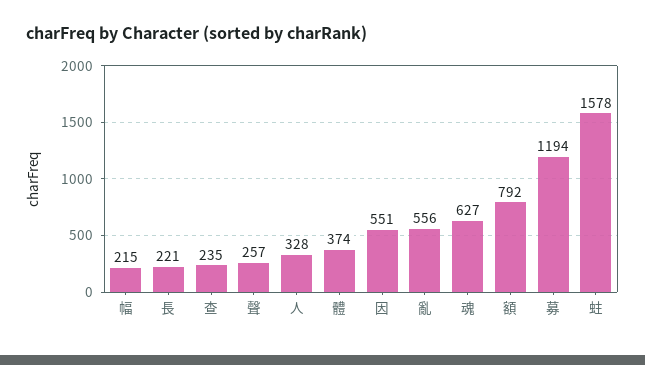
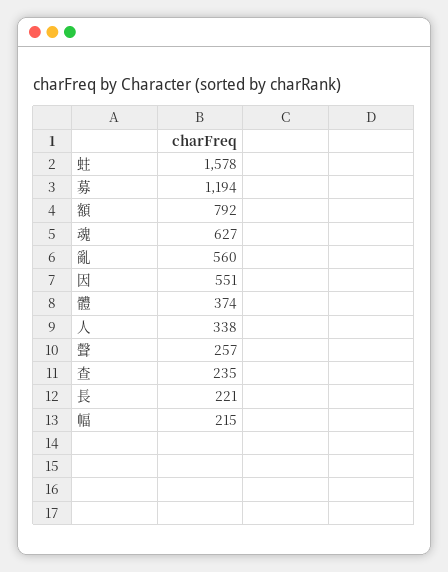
  {
    "幅": 215,
    "長": 221,
    "查": 235,
    "聲": 257,
-   "人": 328,
+   "人": 338,
    "體": 374,
    "因": 551,
-   "亂": 556,
+   "亂": 560,
    "魂": 627,
    "額": 792,
    "募": 1194,
    "蛀": 1578
  }

